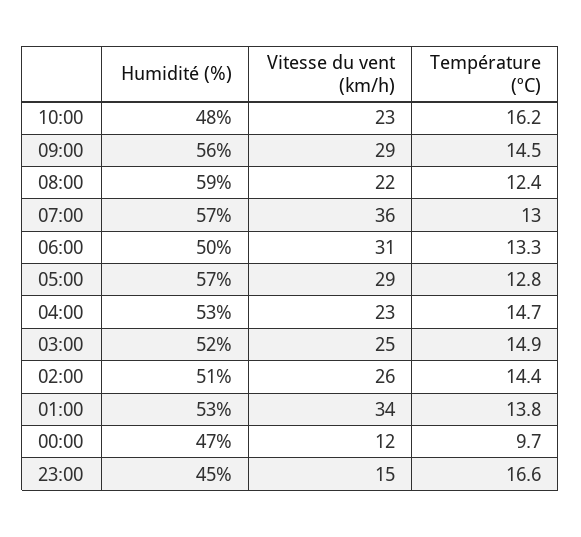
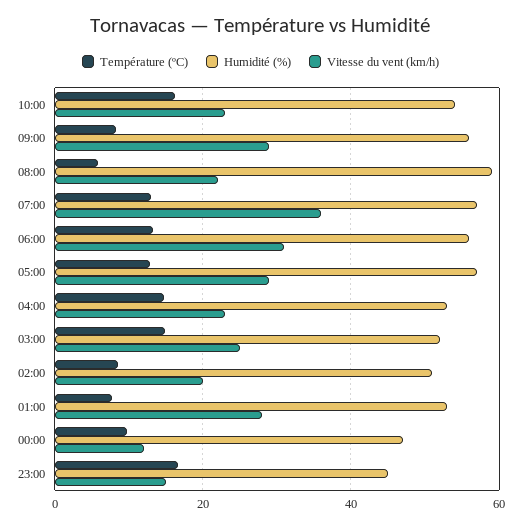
  {
    "Humidité (%)": {
-     "10:00": 48,
+     "10:00": 54,
      "09:00": 56,
      "08:00": 59,
      "07:00": 57,
-     "06:00": 50,
+     "06:00": 56,
      "05:00": 57,
      "04:00": 53,
      "03:00": 52,
      "02:00": 51,
      "01:00": 53,
      "00:00": 47,
      "23:00": 45
    },
    "Vitesse du vent (km/h)": {
      "10:00": 23,
      "09:00": 29,
      "08:00": 22,
      "07:00": 36,
      "06:00": 31,
      "05:00": 29,
      "04:00": 23,
      "03:00": 25,
-     "02:00": 26,
+     "02:00": 20,
-     "01:00": 34,
+     "01:00": 28,
      "00:00": 12,
      "23:00": 15
    },
    "Température (ºC)": {
      "10:00": 16.2,
-     "09:00": 14.5,
+     "09:00": 8,
-     "08:00": 12.4,
+     "08:00": 6,
      "07:00": 13,
      "06:00": 13.3,
      "05:00": 12.8,
      "04:00": 14.7,
      "03:00": 14.9,
-     "02:00": 14.4,
+     "02:00": 8,
-     "01:00": 13.8,
+     "01:00": 8,
      "00:00": 9.7,
      "23:00": 16.6
    }
  }

